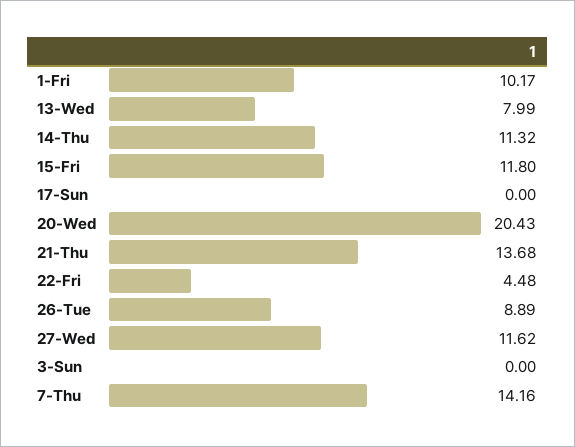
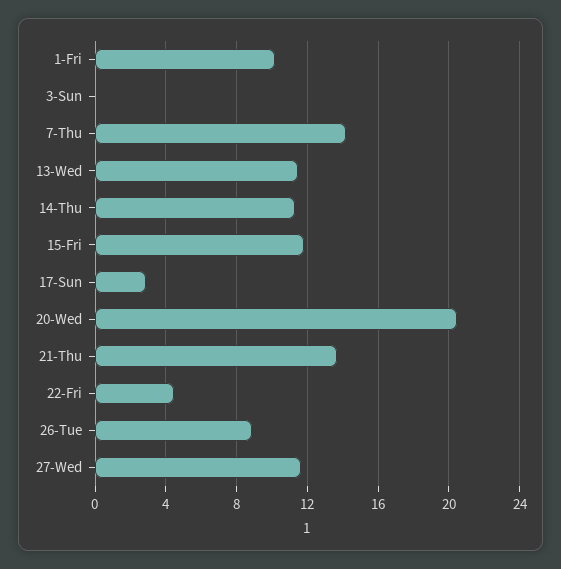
  {
    "1-Fri": 10.17,
-   "13-Wed": 7.99,
+   "13-Wed": 11.5,
    "14-Thu": 11.32,
    "15-Fri": 11.8,
-   "17-Sun": 0,
+   "17-Sun": 3,
    "20-Wed": 20.43,
    "21-Thu": 13.68,
    "22-Fri": 4.48,
    "26-Tue": 8.89,
    "27-Wed": 11.62,
    "3-Sun": 0,
    "7-Thu": 14.16
  }

